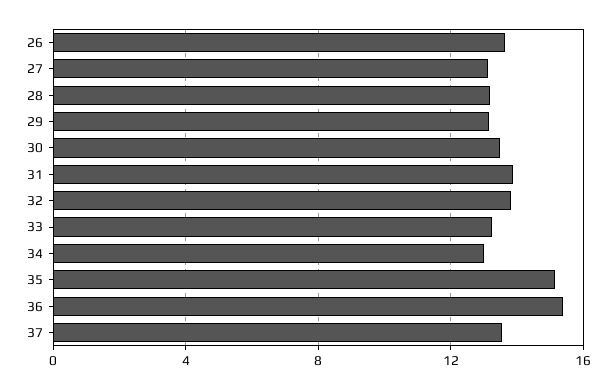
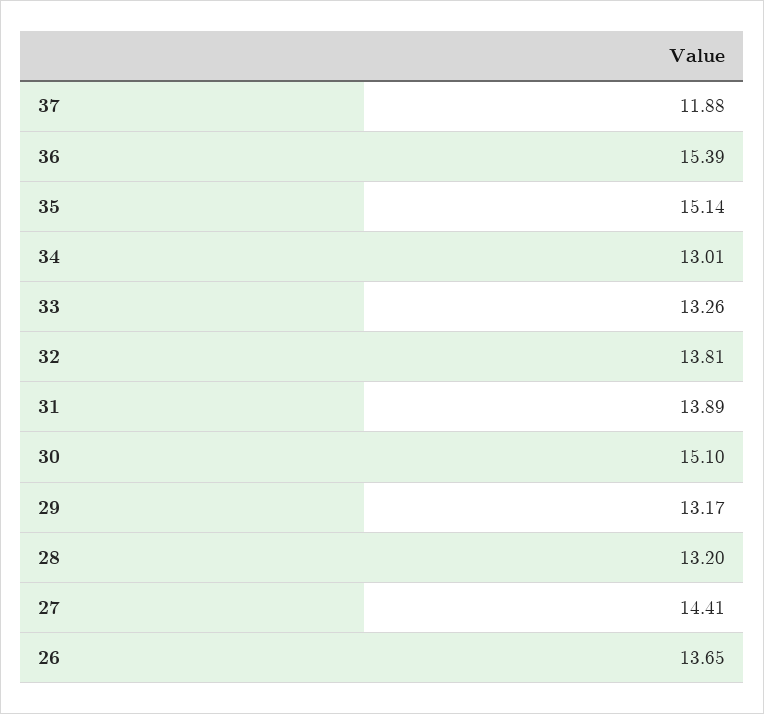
  {
    "26": 13.65,
-   "27": 13,
+   "27": 14.41,
    "28": 13.2,
    "29": 13.17,
-   "30": 13.5,
+   "30": 15.1,
    "31": 13.89,
    "32": 13.81,
    "33": 13.26,
    "34": 13.01,
    "35": 15.14,
    "36": 15.39,
-   "37": 13.5
+   "37": 11.88
  }

